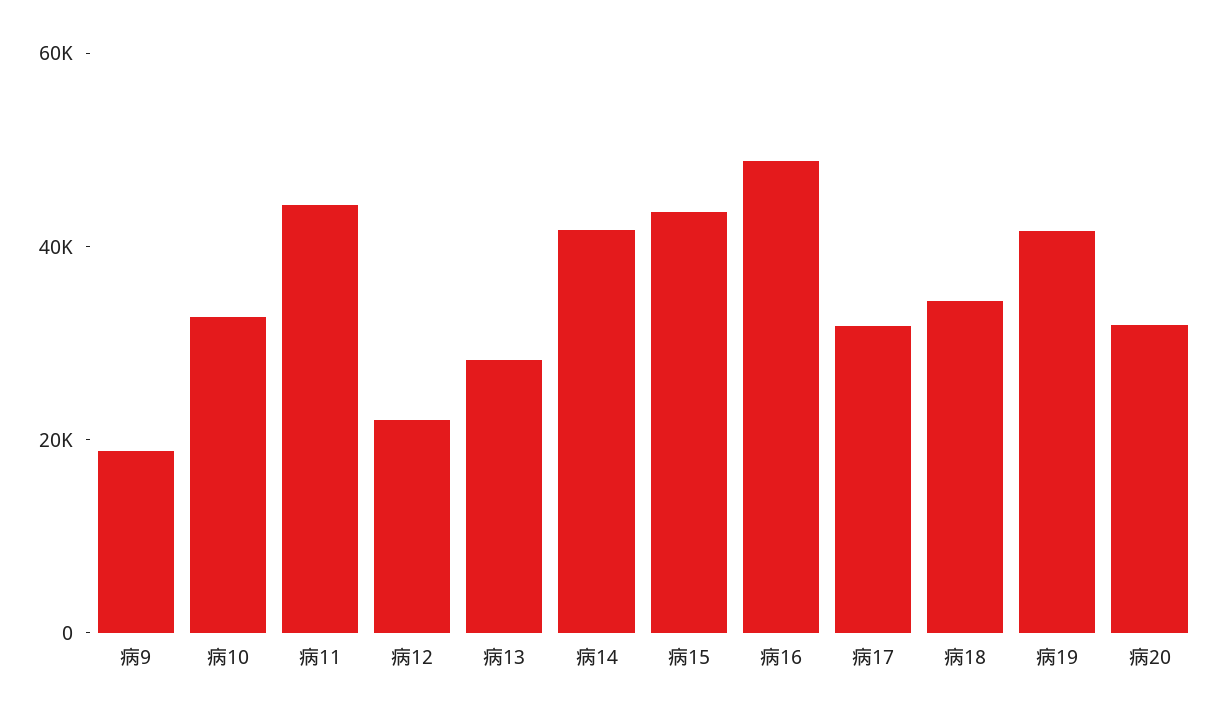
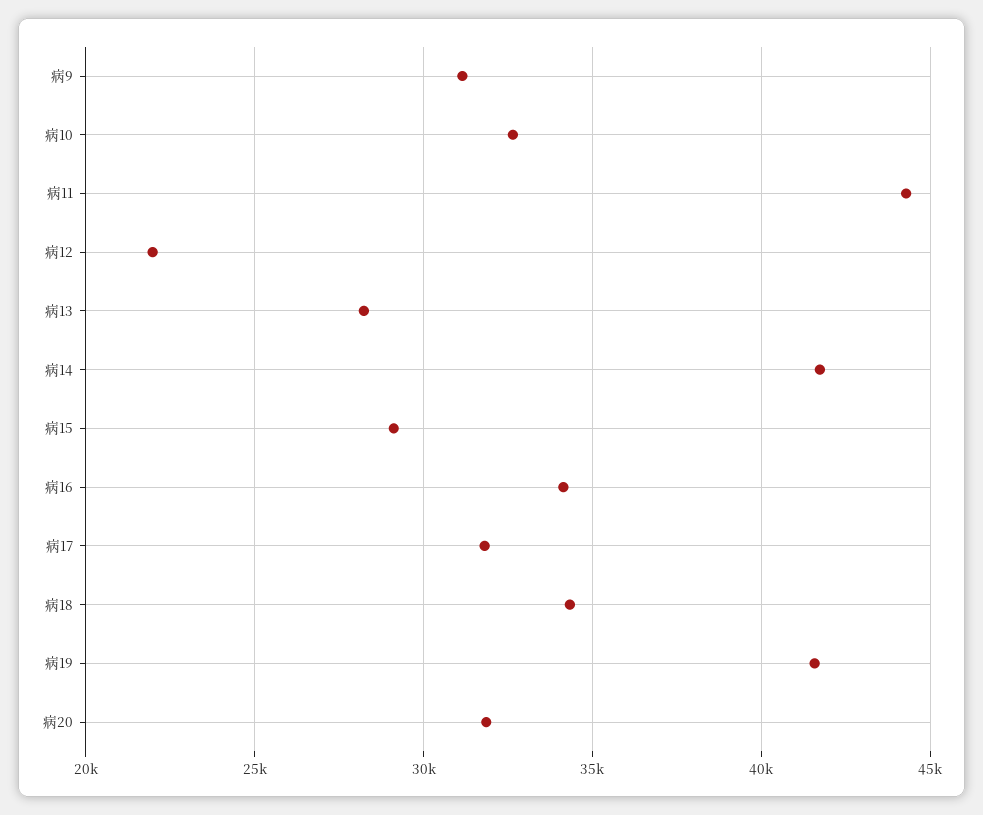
  {
-   "病9": 20000,
+   "病9": 31000,
    "病10": 32500,
    "病11": 44500,
    "病12": 22000,
    "病13": 28000,
    "病14": 41500,
-   "病15": 45000,
+   "病15": 29000,
-   "病16": 50000,
+   "病16": 34000,
    "病17": 32000,
    "病18": 34500,
    "病19": 41500,
    "病20": 32000
  }

